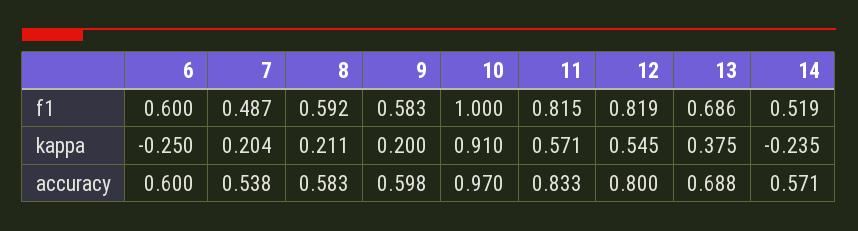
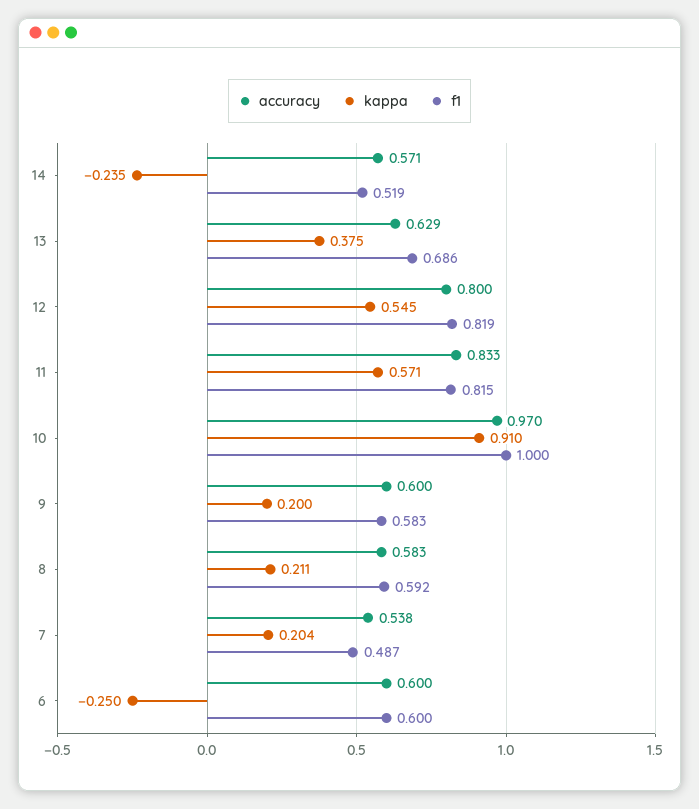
  {
    "f1": {
      "6": 0.6,
      "7": 0.487,
      "8": 0.592,
      "9": 0.583,
      "10": 1,
      "11": 0.815,
      "12": 0.819,
      "13": 0.686,
      "14": 0.519
    },
    "kappa": {
      "6": -0.25,
      "7": 0.204,
      "8": 0.211,
      "9": 0.2,
      "10": 0.91,
      "11": 0.571,
      "12": 0.545,
      "13": 0.375,
      "14": -0.235
    },
    "accuracy": {
      "6": 0.6,
      "7": 0.538,
      "8": 0.583,
-     "9": 0.598,
+     "9": 0.6,
      "10": 0.97,
      "11": 0.833,
      "12": 0.8,
-     "13": 0.688,
+     "13": 0.629,
      "14": 0.571
    }
  }

